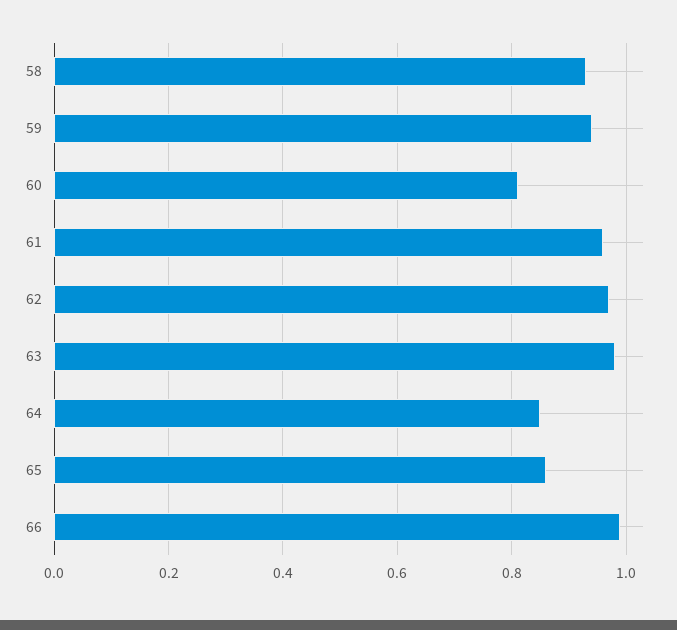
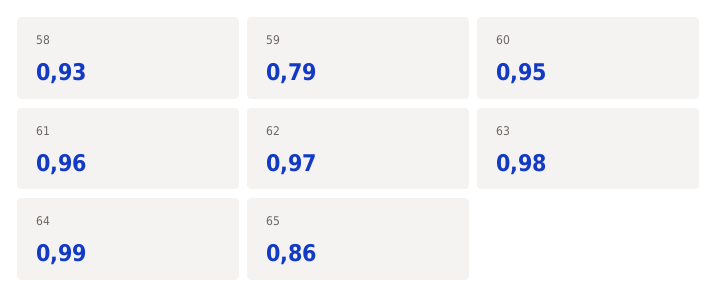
  {
    "58": 0.93,
-   "59": 0.95,
+   "59": 0.79,
-   "60": 0.8,
+   "60": 0.95,
    "61": 0.96,
    "62": 0.97,
    "63": 0.98,
-   "64": 0.85,
+   "64": 0.99,
-   "65": 0.86,
+   "65": 0.86
-   "66": 1
  }

